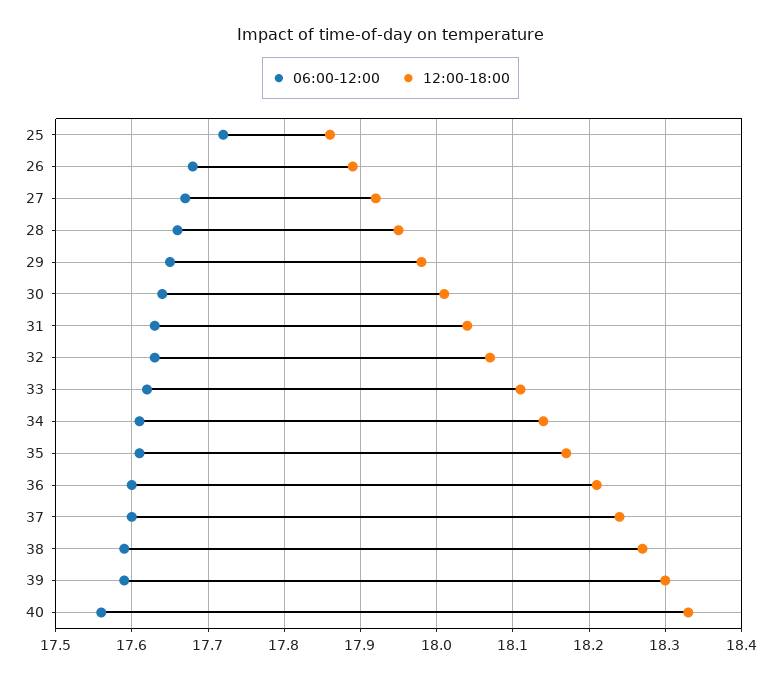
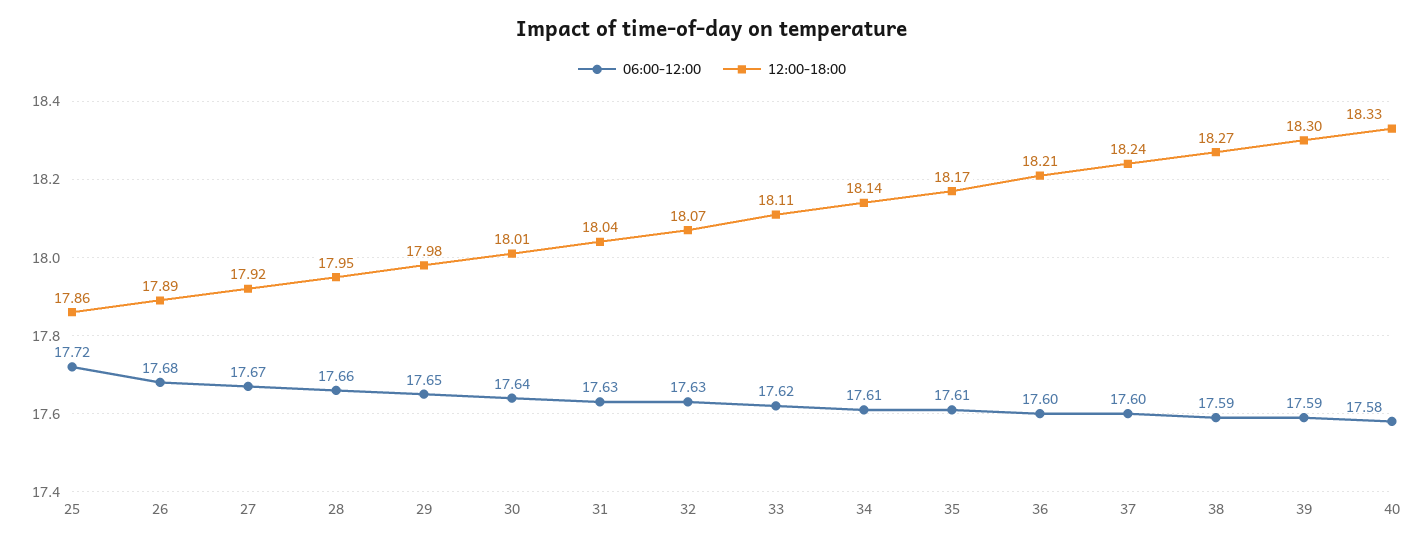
  {
    "06:00-12:00": {
      "25": 17.72,
      "26": 17.68,
      "27": 17.67,
      "28": 17.66,
      "29": 17.65,
      "30": 17.64,
      "31": 17.63,
      "32": 17.63,
      "33": 17.62,
      "34": 17.61,
      "35": 17.61,
      "36": 17.6,
      "37": 17.6,
      "38": 17.59,
      "39": 17.59,
-     "40": 17.56
+     "40": 17.58
    },
    "12:00-18:00": {
      "25": 17.86,
      "26": 17.89,
      "27": 17.92,
      "28": 17.95,
      "29": 17.98,
      "30": 18.01,
      "31": 18.04,
      "32": 18.07,
      "33": 18.11,
      "34": 18.14,
      "35": 18.17,
      "36": 18.21,
      "37": 18.24,
      "38": 18.27,
      "39": 18.3,
      "40": 18.33
    }
  }

